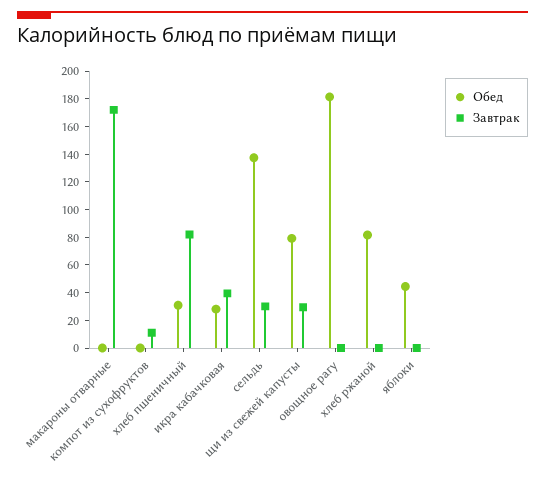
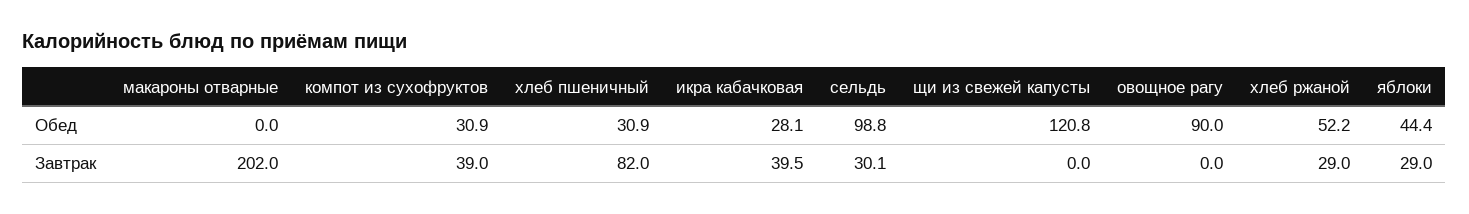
  {
    "Обед": {
      "макароны отварные": 0,
-     "компот из сухофруктов": 0,
+     "компот из сухофруктов": 30.9,
      "хлеб пшеничный": 30.9,
      "икра кабачковая": 28.1,
-     "сельдь": 140,
+     "сельдь": 98.8,
-     "щи из свежей капусты": 80,
+     "щи из свежей капусты": 120.8,
-     "овощное рагу": 180,
+     "овощное рагу": 90,
-     "хлеб ржаной": 80,
+     "хлеб ржаной": 52.2,
      "яблоки": 44.4
    },
    "Завтрак": {
-     "макароны отварные": 170,
+     "макароны отварные": 202,
-     "компот из сухофруктов": 10,
+     "компот из сухофруктов": 39,
      "хлеб пшеничный": 82,
      "икра кабачковая": 39.5,
      "сельдь": 30.1,
-     "щи из свежей капусты": 30,
+     "щи из свежей капусты": 0,
      "овощное рагу": 0,
-     "хлеб ржаной": 0,
+     "хлеб ржаной": 29,
-     "яблоки": 0
+     "яблоки": 29
    }
  }

